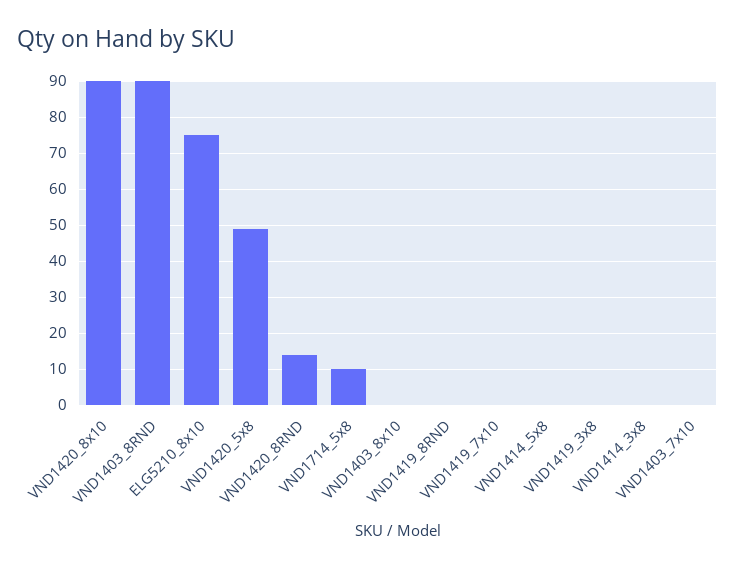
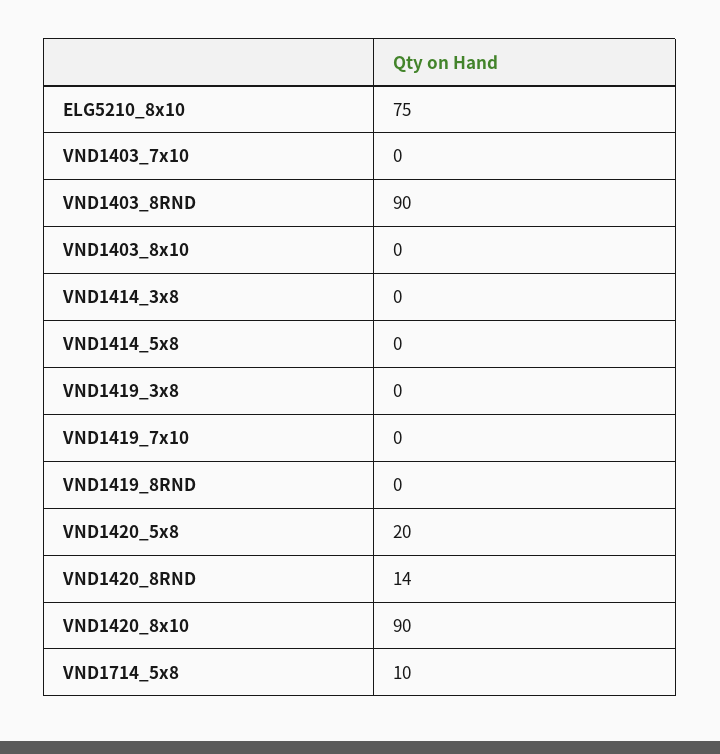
  {
    "VND1420_8x10": 90,
    "VND1403_8RND": 90,
    "ELG5210_8x10": 75,
-   "VND1420_5x8": 50,
+   "VND1420_5x8": 20,
    "VND1420_8RND": 14,
    "VND1714_5x8": 10,
    "VND1403_8x10": 0,
    "VND1419_8RND": 0,
    "VND1419_7x10": 0,
    "VND1414_5x8": 0,
    "VND1419_3x8": 0,
    "VND1414_3x8": 0,
    "VND1403_7x10": 0
  }

